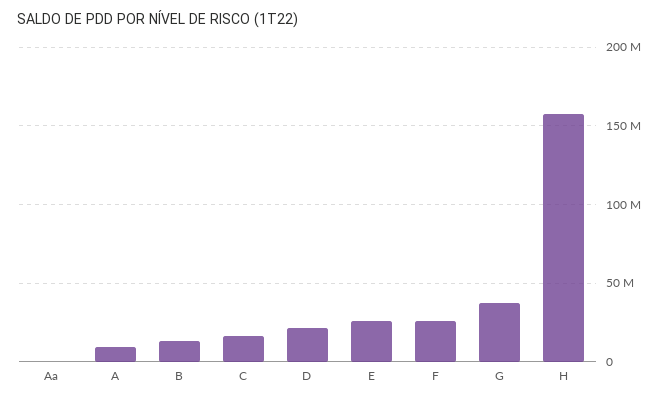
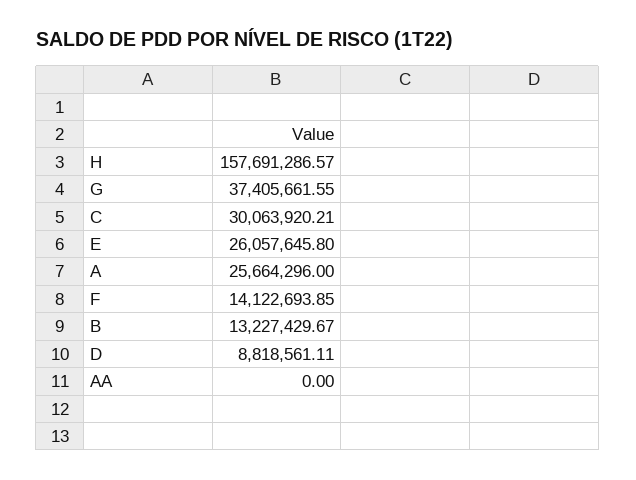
  {
    "Aa": 0,
-   "A": 10000000,
+   "A": 25664296,
    "B": 13227429.67,
-   "C": 15000000,
+   "C": 30063920.21,
-   "D": 20000000,
+   "D": 8818561.11,
    "E": 26057645.8,
-   "F": 25000000,
+   "F": 14122693.85,
    "G": 37405661.55,
    "H": 157691286.57
  }

